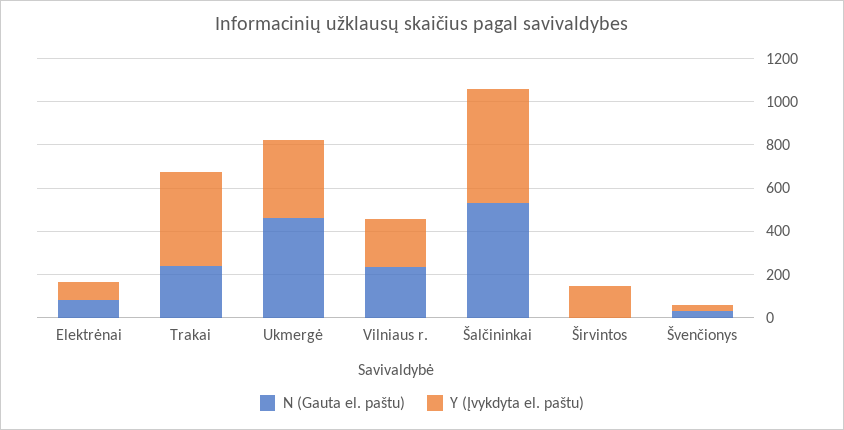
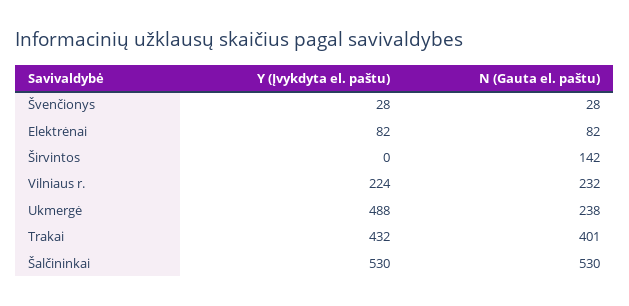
  {
    "N (Gauta el. paštu)": {
      "Elektrėnai": 82,
-     "Trakai": 250,
+     "Trakai": 401,
-     "Ukmergė": 450,
+     "Ukmergė": 238,
      "Vilniaus r.": 232,
      "Šalčininkai": 530,
-     "Širvintos": 0,
+     "Širvintos": 142,
      "Švenčionys": 28
    },
    "Y (Įvykdyta el. paštu)": {
      "Elektrėnai": 82,
      "Trakai": 432,
-     "Ukmergė": 350,
+     "Ukmergė": 488,
      "Vilniaus r.": 224,
      "Šalčininkai": 530,
-     "Širvintos": 150,
+     "Širvintos": 0,
      "Švenčionys": 28
    }
  }

